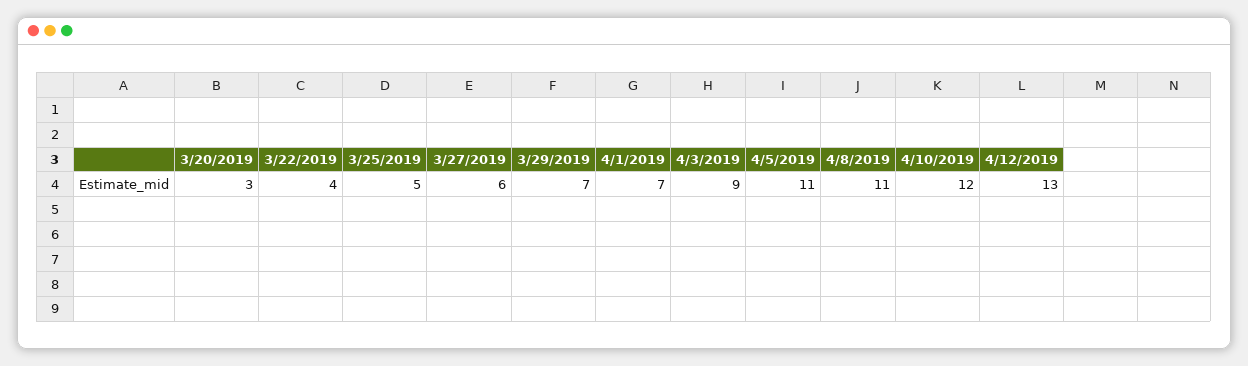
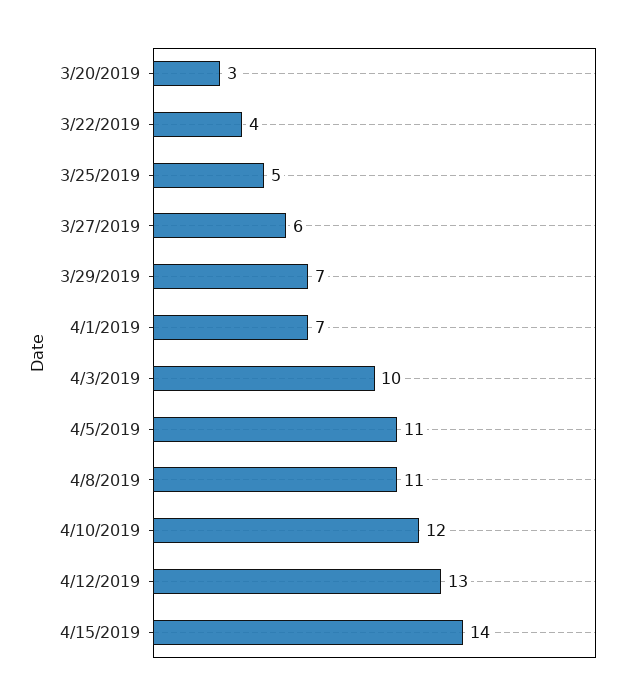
  {
    "3/20/2019": 3,
    "3/22/2019": 4,
    "3/25/2019": 5,
    "3/27/2019": 6,
    "3/29/2019": 7,
    "4/1/2019": 7,
-   "4/3/2019": 9,
+   "4/3/2019": 10,
    "4/5/2019": 11,
    "4/8/2019": 11,
    "4/10/2019": 12,
-   "4/12/2019": 13
+   "4/12/2019": 13,
+   "4/15/2019": 14
  }

